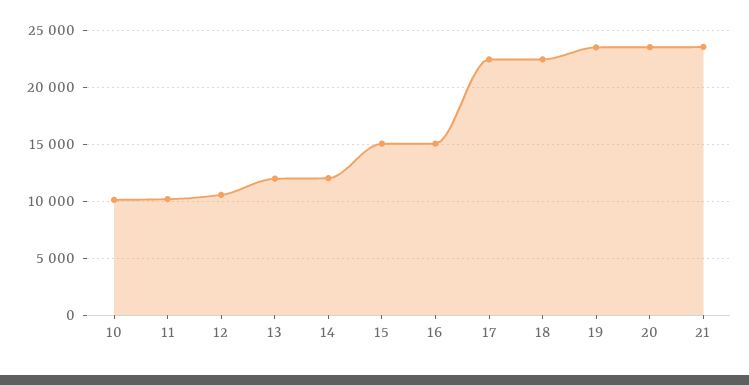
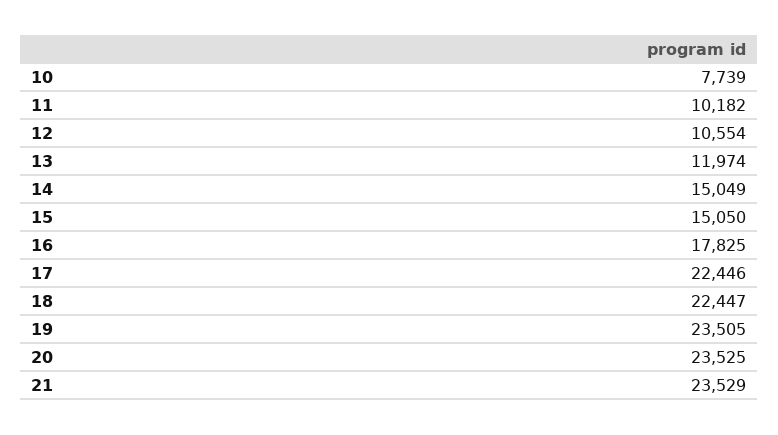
  {
-   "10": 10000,
+   "10": 7739,
    "11": 10182,
    "12": 10554,
    "13": 11974,
-   "14": 12000,
+   "14": 15049,
    "15": 15050,
-   "16": 15000,
+   "16": 17825,
    "17": 22446,
    "18": 22447,
    "19": 23505,
    "20": 23525,
    "21": 23529
  }

